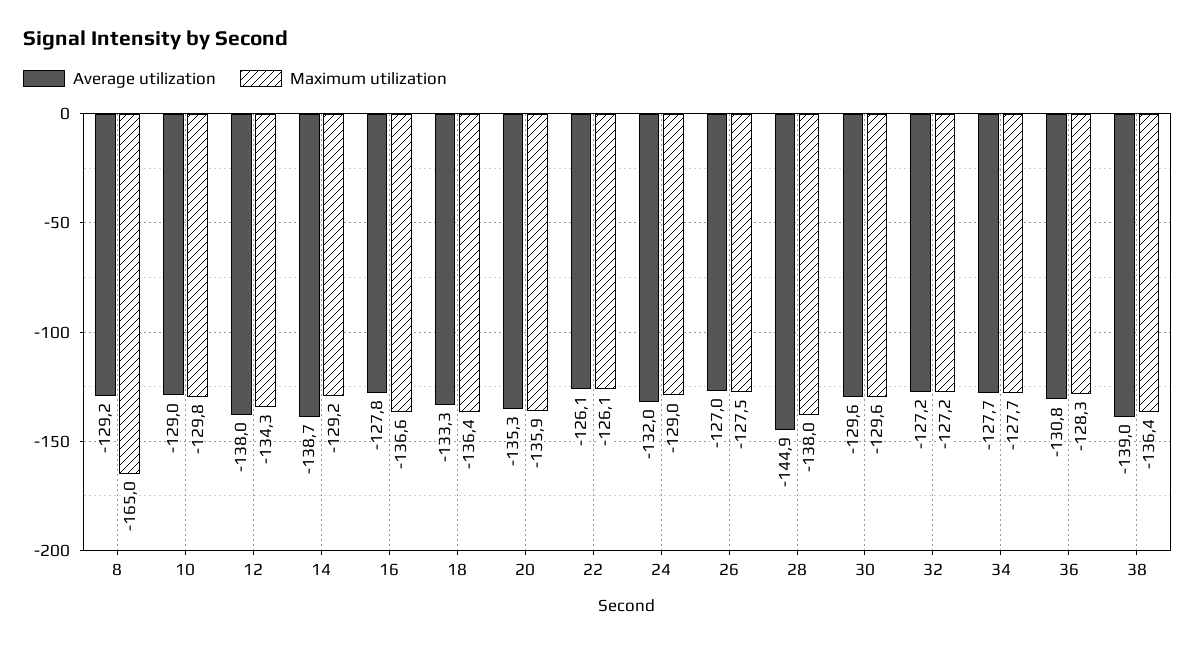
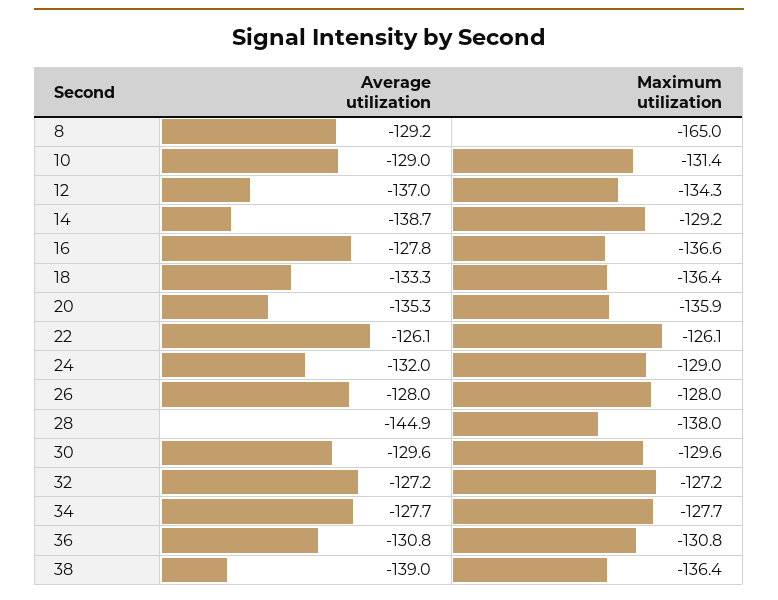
  {
    "Average utilization": {
      "8": -129.2,
      "10": -129,
-     "12": -138,
+     "12": -137,
      "14": -138.7,
      "16": -127.8,
      "18": -133.3,
      "20": -135.3,
      "22": -126.1,
      "24": -132,
-     "26": -127,
+     "26": -128,
      "28": -144.9,
      "30": -129.6,
      "32": -127.2,
      "34": -127.7,
      "36": -130.8,
      "38": -139
    },
    "Maximum utilization": {
      "8": -165,
-     "10": -129.8,
+     "10": -131.4,
      "12": -134.3,
      "14": -129.2,
      "16": -136.6,
      "18": -136.4,
      "20": -135.9,
      "22": -126.1,
      "24": -129,
-     "26": -127.5,
+     "26": -128,
      "28": -138,
      "30": -129.6,
      "32": -127.2,
      "34": -127.7,
-     "36": -128.3,
+     "36": -130.8,
      "38": -136.4
    }
  }

